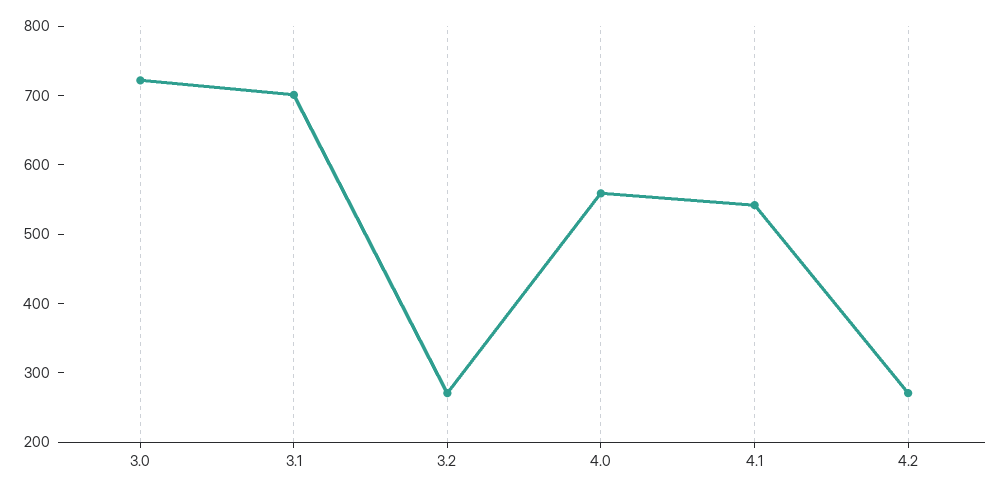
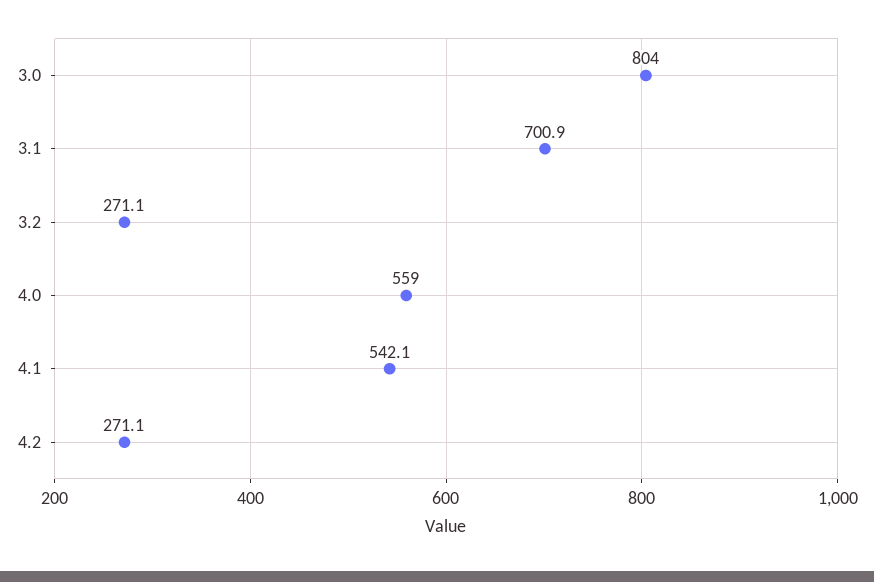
  {
-   "3.0": 720,
+   "3.0": 804,
    "3.1": 700.9,
    "3.2": 271.1,
    "4.0": 559,
    "4.1": 542.1,
    "4.2": 271.1
  }

